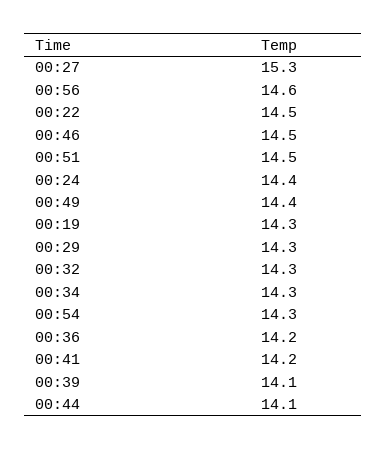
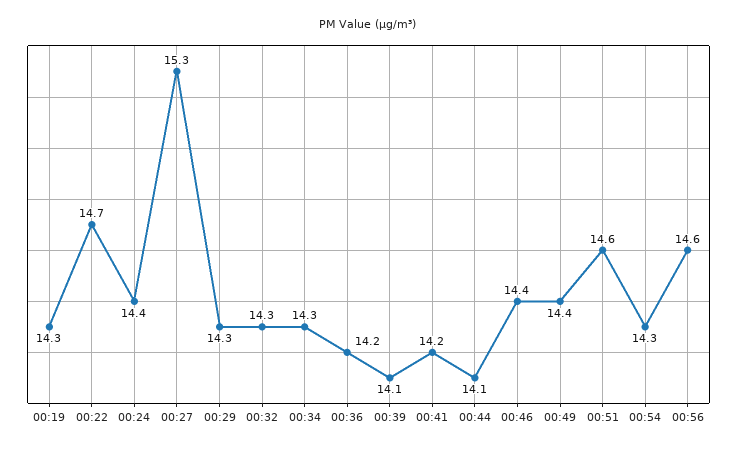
  {
    "00:27": 15.3,
    "00:56": 14.6,
-   "00:22": 14.5,
+   "00:22": 14.7,
-   "00:46": 14.5,
+   "00:46": 14.4,
-   "00:51": 14.5,
+   "00:51": 14.6,
    "00:24": 14.4,
    "00:49": 14.4,
    "00:19": 14.3,
    "00:29": 14.3,
    "00:32": 14.3,
    "00:34": 14.3,
    "00:54": 14.3,
    "00:36": 14.2,
    "00:41": 14.2,
    "00:39": 14.1,
    "00:44": 14.1
  }

